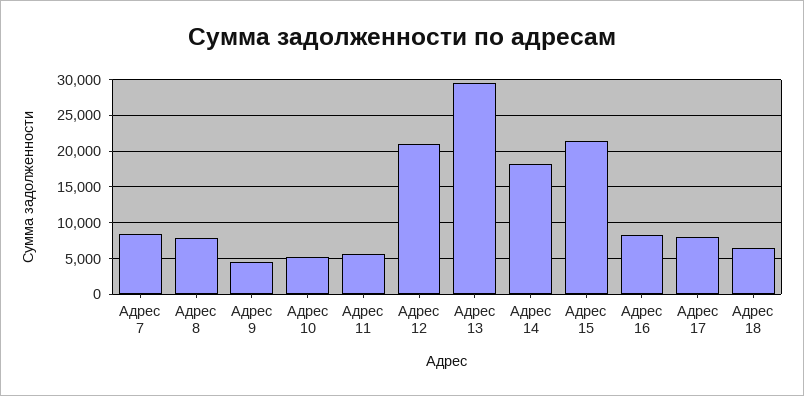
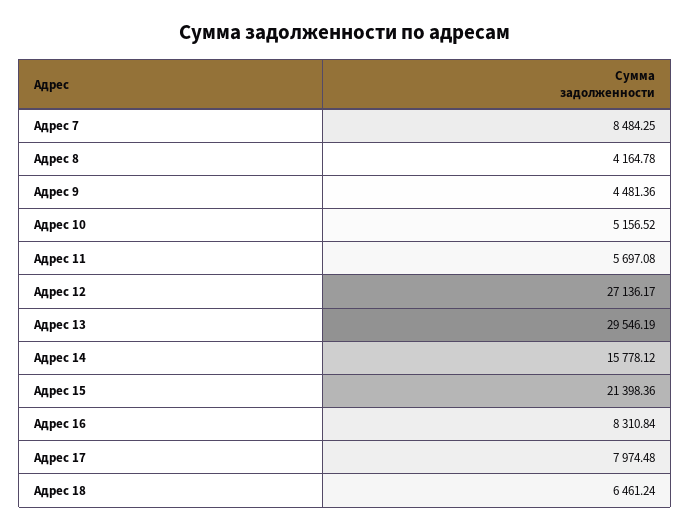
  {
    "Адрес 7": 8484.25,
-   "Адрес 8": 8000,
+   "Адрес 8": 4164.78,
    "Адрес 9": 4481.36,
    "Адрес 10": 5156.52,
    "Адрес 11": 5697.08,
-   "Адрес 12": 21000,
+   "Адрес 12": 27136.17,
    "Адрес 13": 29546.19,
-   "Адрес 14": 18000,
+   "Адрес 14": 15778.12,
    "Адрес 15": 21398.36,
    "Адрес 16": 8310.84,
    "Адрес 17": 7974.48,
    "Адрес 18": 6461.24
  }

